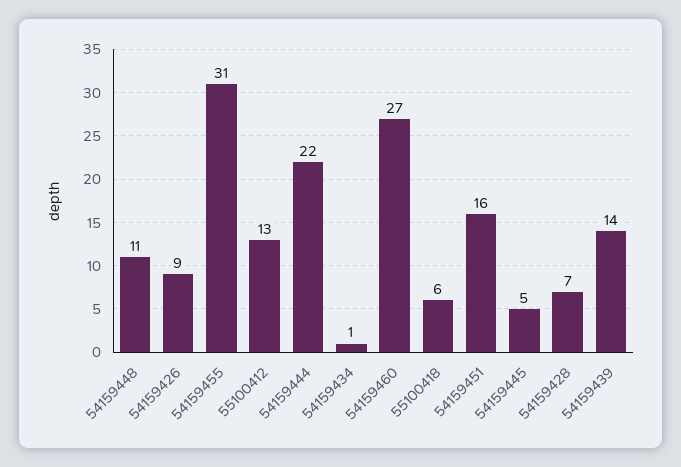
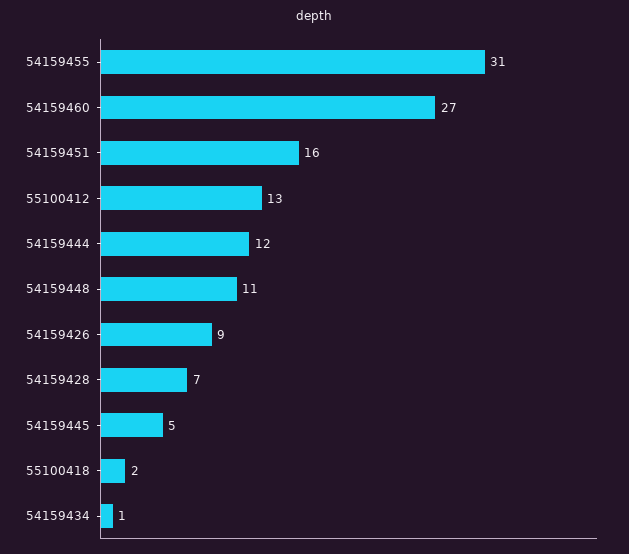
  {
    "54159448": 11,
    "54159426": 9,
    "54159455": 31,
    "55100412": 13,
-   "54159444": 22,
+   "54159444": 12,
    "54159434": 1,
    "54159460": 27,
-   "55100418": 6,
+   "55100418": 2,
    "54159451": 16,
    "54159445": 5,
-   "54159428": 7,
+   "54159428": 7
-   "54159439": 14
  }

